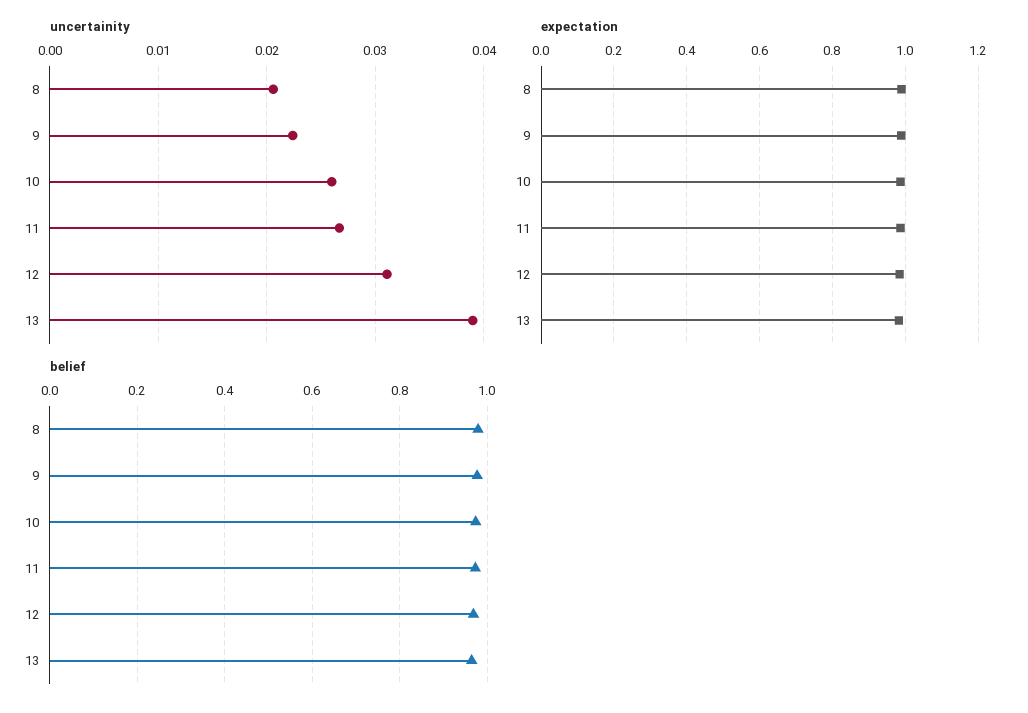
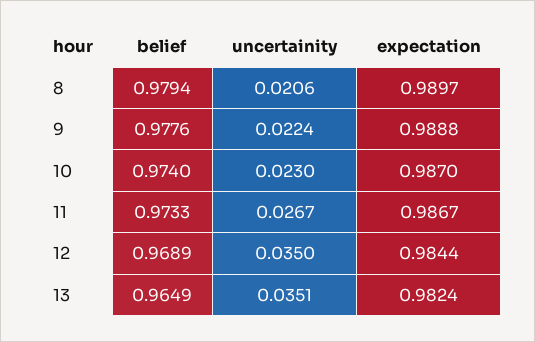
  {
    "uncertainity": {
      "8": 0.0206,
      "9": 0.0224,
-     "10": 0.026,
+     "10": 0.023,
      "11": 0.0267,
-     "12": 0.031,
+     "12": 0.035,
-     "13": 0.039
+     "13": 0.0351
    },
    "expectation": {
      "8": 0.9897,
      "9": 0.9888,
      "10": 0.987,
      "11": 0.9867,
      "12": 0.9844,
      "13": 0.9824
    },
    "belief": {
      "8": 0.9794,
      "9": 0.9776,
      "10": 0.974,
      "11": 0.9733,
      "12": 0.9689,
      "13": 0.9649
    }
  }

